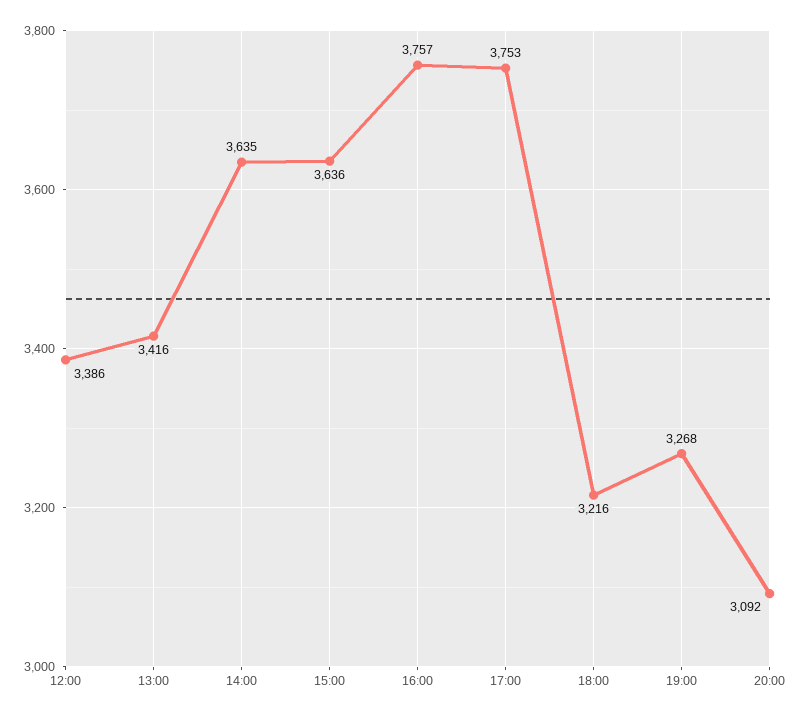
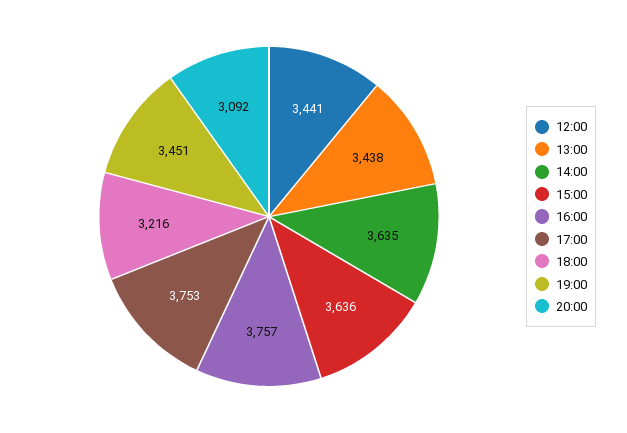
  {
-   "12:00": 3386,
+   "12:00": 3441,
-   "13:00": 3416,
+   "13:00": 3438,
    "14:00": 3635,
    "15:00": 3636,
    "16:00": 3757,
    "17:00": 3753,
    "18:00": 3216,
-   "19:00": 3268,
+   "19:00": 3451,
    "20:00": 3092
  }

